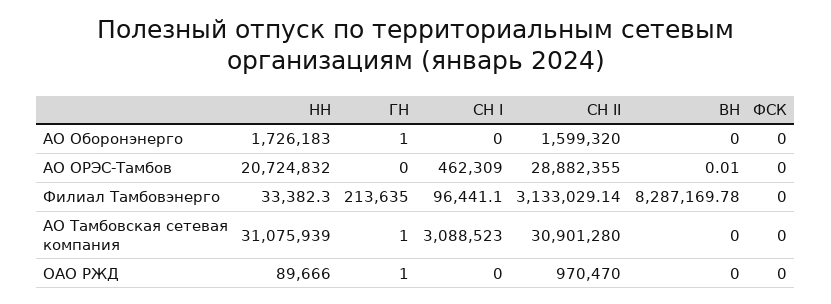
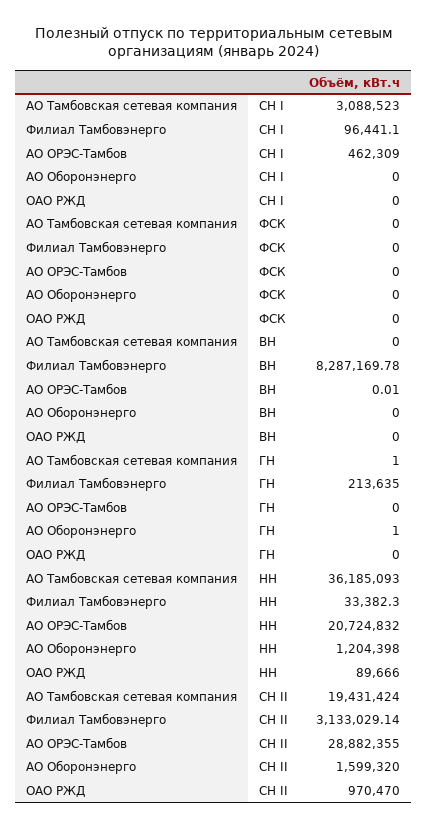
  {
    "НН": {
-     "АО Оборонэнерго": 1726183,
+     "АО Оборонэнерго": 1204398,
      "АО ОРЭС-Тамбов": 20724832,
      "Филиал Тамбовэнерго": 33382.3,
-     "АО Тамбовская сетевая компания": 31075939,
+     "АО Тамбовская сетевая компания": 36185093,
      "ОАО РЖД": 89666
    },
    "ГН": {
      "АО Оборонэнерго": 1,
      "АО ОРЭС-Тамбов": 0,
      "Филиал Тамбовэнерго": 213635,
      "АО Тамбовская сетевая компания": 1,
-     "ОАО РЖД": 1
+     "ОАО РЖД": 0
    },
    "СН I": {
      "АО Оборонэнерго": 0,
      "АО ОРЭС-Тамбов": 462309,
      "Филиал Тамбовэнерго": 96441.1,
      "АО Тамбовская сетевая компания": 3088523,
      "ОАО РЖД": 0
    },
    "СН II": {
      "АО Оборонэнерго": 1599320,
      "АО ОРЭС-Тамбов": 28882355,
      "Филиал Тамбовэнерго": 3133029.14,
-     "АО Тамбовская сетевая компания": 30901280,
+     "АО Тамбовская сетевая компания": 19431424,
      "ОАО РЖД": 970470
    },
    "ВН": {
      "АО Оборонэнерго": 0,
      "АО ОРЭС-Тамбов": 0.01,
      "Филиал Тамбовэнерго": 8287169.78,
      "АО Тамбовская сетевая компания": 0,
      "ОАО РЖД": 0
    },
    "ФСК": {
      "АО Оборонэнерго": 0,
      "АО ОРЭС-Тамбов": 0,
      "Филиал Тамбовэнерго": 0,
      "АО Тамбовская сетевая компания": 0,
      "ОАО РЖД": 0
    }
  }

